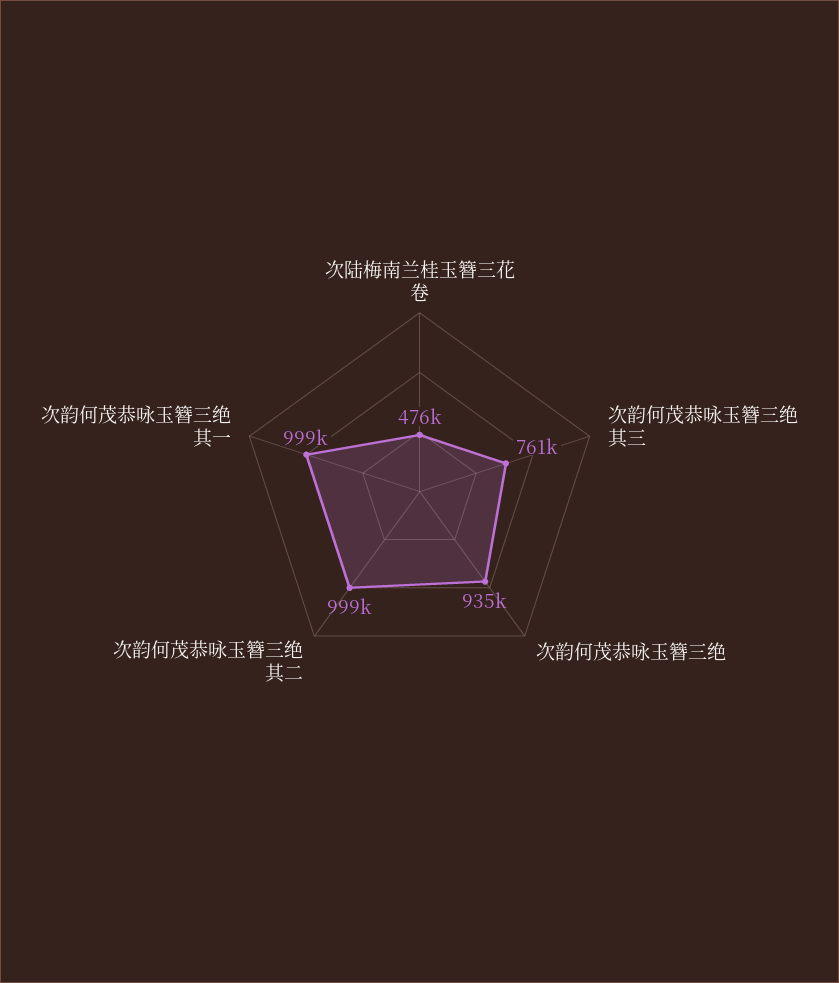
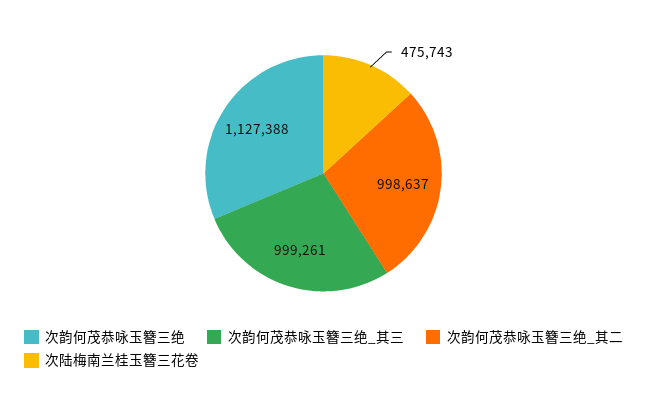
  {
    "次陆梅南兰桂玉簪三花卷": 475743,
-   "次韵何茂恭咏玉簪三绝 其三": 761000,
+   "次韵何茂恭咏玉簪三绝 其三": 999261,
-   "次韵何茂恭咏玉簪三绝": 935000,
+   "次韵何茂恭咏玉簪三绝": 1127388,
-   "次韵何茂恭咏玉簪三绝 其二": 998637,
+   "次韵何茂恭咏玉簪三绝 其二": 998637
-   "次韵何茂恭咏玉簪三绝 其一": 999000
  }

